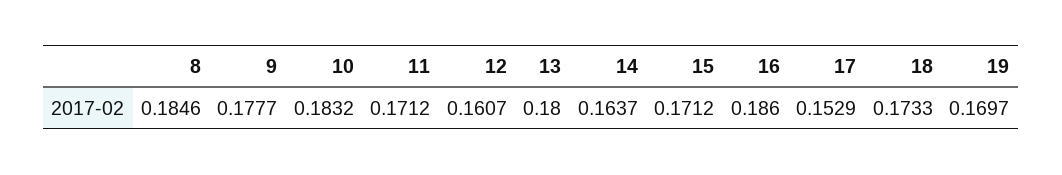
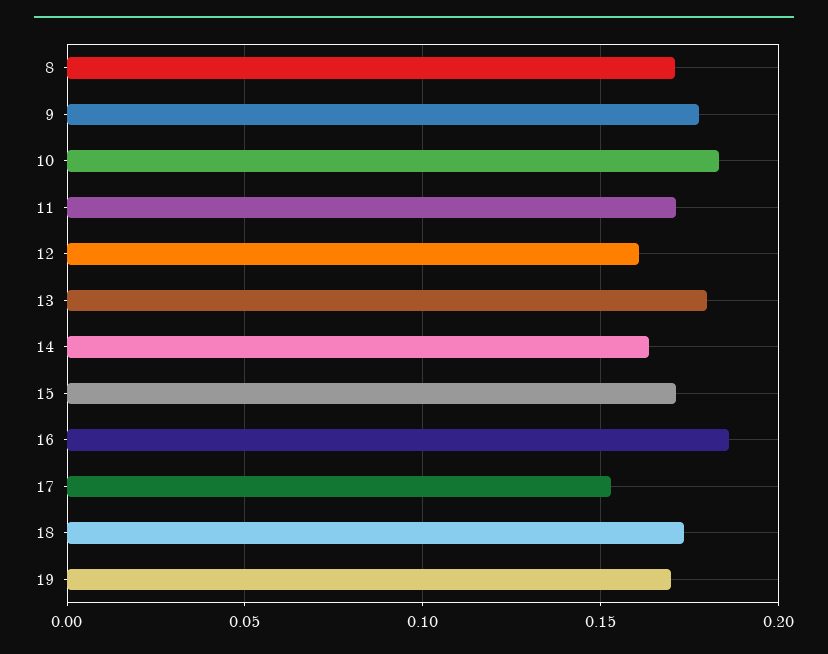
  {
-   "8": 0.1846,
+   "8": 0.17,
    "9": 0.1777,
    "10": 0.1832,
    "11": 0.1712,
    "12": 0.1607,
    "13": 0.18,
    "14": 0.1637,
    "15": 0.1712,
    "16": 0.186,
    "17": 0.1529,
    "18": 0.1733,
    "19": 0.1697
  }

